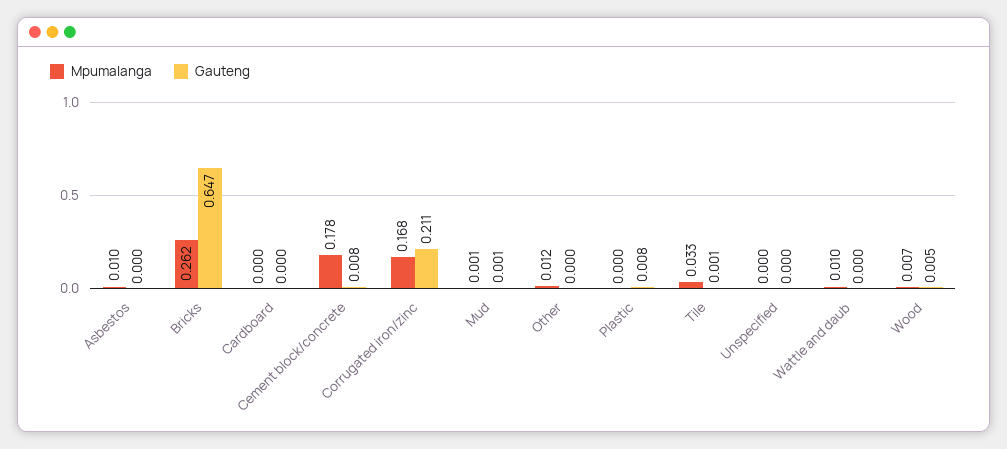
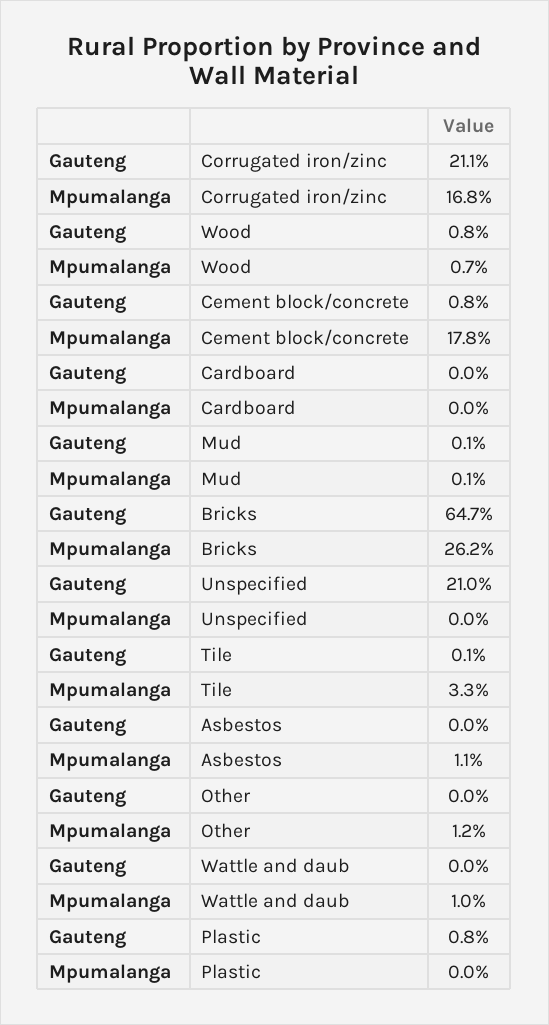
  {
    "Mpumalanga": {
-     "Asbestos": 0.01,
+     "Asbestos": 0.011,
      "Bricks": 0.262,
      "Cardboard": 0,
      "Cement block/concrete": 0.178,
      "Corrugated iron/zinc": 0.168,
      "Mud": 0.001,
      "Other": 0.012,
      "Plastic": 0,
      "Tile": 0.033,
      "Unspecified": 0,
      "Wattle and daub": 0.01,
      "Wood": 0.007
    },
    "Gauteng": {
      "Asbestos": 0,
      "Bricks": 0.647,
      "Cardboard": 0,
      "Cement block/concrete": 0.008,
      "Corrugated iron/zinc": 0.211,
      "Mud": 0.001,
      "Other": 0,
      "Plastic": 0.008,
      "Tile": 0.001,
-     "Unspecified": 0,
+     "Unspecified": 0.21,
      "Wattle and daub": 0,
-     "Wood": 0.005
+     "Wood": 0.008
    }
  }

